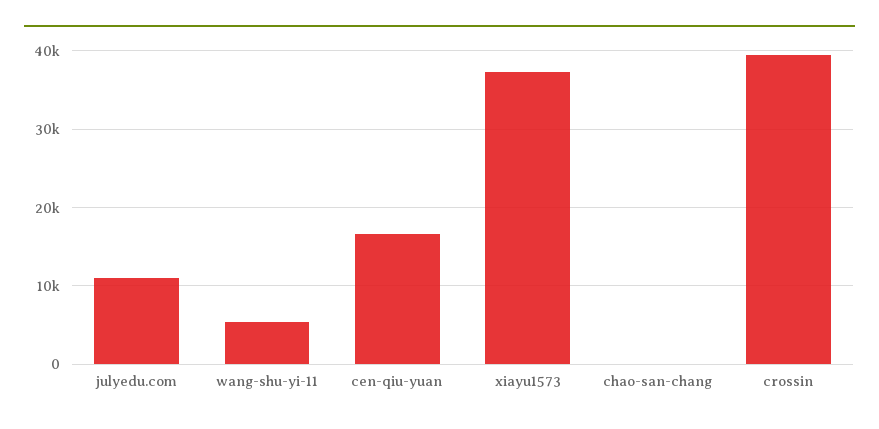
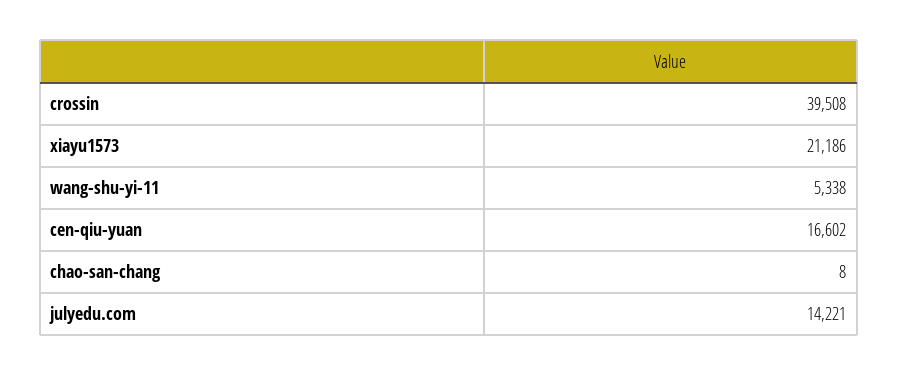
  {
-   "julyedu.com": 11000,
+   "julyedu.com": 14221,
    "wang-shu-yi-11": 5338,
    "cen-qiu-yuan": 16602,
-   "xiayu1573": 37000,
+   "xiayu1573": 21186,
    "chao-san-chang": 8,
    "crossin": 39508
  }

